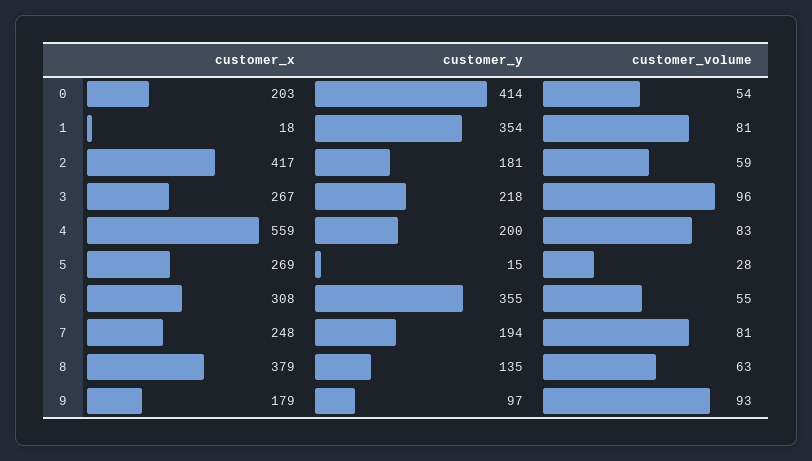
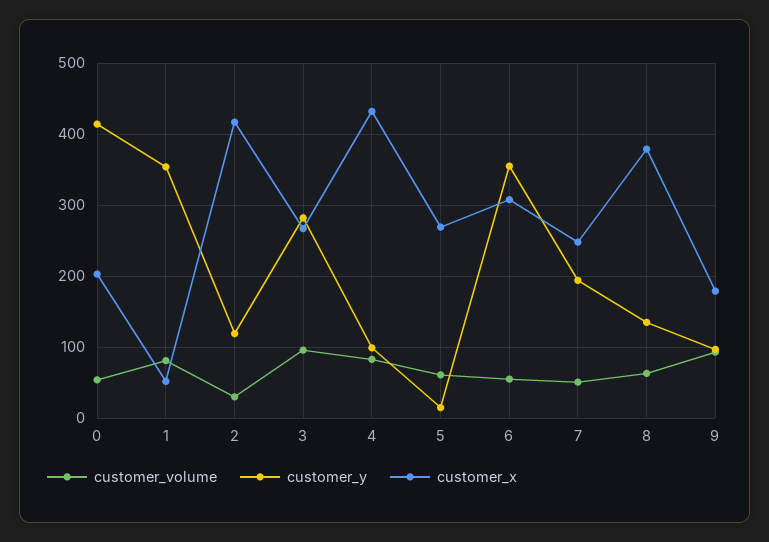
  {
    "customer_x": {
      "0": 203,
-     "1": 18,
+     "1": 50,
      "2": 417,
      "3": 267,
-     "4": 559,
+     "4": 430,
      "5": 269,
      "6": 308,
      "7": 248,
      "8": 379,
      "9": 179
    },
    "customer_y": {
      "0": 414,
      "1": 354,
-     "2": 181,
+     "2": 120,
-     "3": 218,
+     "3": 280,
-     "4": 200,
+     "4": 100,
      "5": 15,
      "6": 355,
      "7": 194,
      "8": 135,
      "9": 97
    },
    "customer_volume": {
      "0": 54,
      "1": 81,
-     "2": 59,
+     "2": 30,
      "3": 96,
      "4": 83,
-     "5": 28,
+     "5": 60,
      "6": 55,
-     "7": 81,
+     "7": 50,
      "8": 63,
      "9": 93
    }
  }

